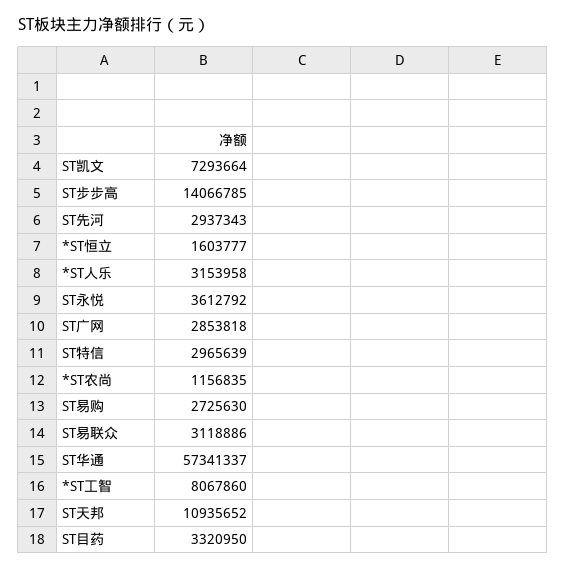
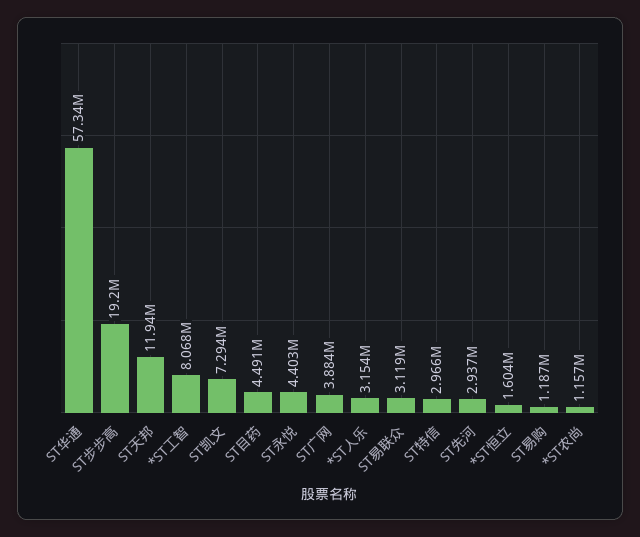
  {
    "ST凯文": 7293664,
-   "ST步步高": 14066785,
+   "ST步步高": 19200000,
    "ST先河": 2937343,
    "*ST恒立": 1603777,
    "*ST人乐": 3153958,
-   "ST永悦": 3612792,
+   "ST永悦": 4403000,
-   "ST广网": 2853818,
+   "ST广网": 3884000,
    "ST特信": 2965639,
    "*ST农尚": 1156835,
-   "ST易购": 2725630,
+   "ST易购": 1187000,
    "ST易联众": 3118886,
    "ST华通": 57341337,
    "*ST工智": 8067860,
-   "ST天邦": 10935652,
+   "ST天邦": 11940000,
-   "ST目药": 3320950
+   "ST目药": 4491000
  }

